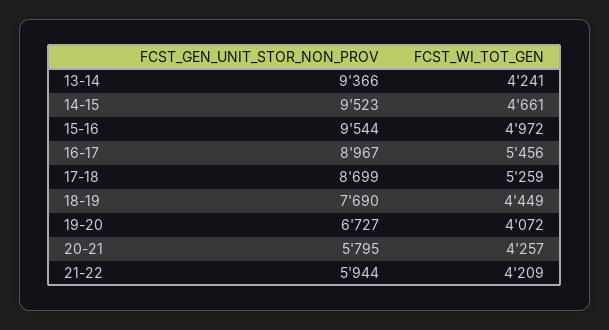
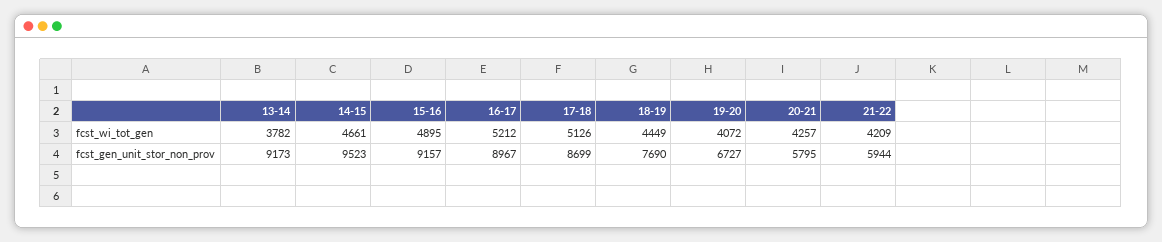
  {
    "FCST_GEN_UNIT_STOR_NON_PROV": {
-     "13-14": 9366,
+     "13-14": 9173,
      "14-15": 9523,
-     "15-16": 9544,
+     "15-16": 9157,
      "16-17": 8967,
      "17-18": 8699,
      "18-19": 7690,
      "19-20": 6727,
      "20-21": 5795,
      "21-22": 5944
    },
    "FCST_WI_TOT_GEN": {
-     "13-14": 4241,
+     "13-14": 3782,
      "14-15": 4661,
-     "15-16": 4972,
+     "15-16": 4895,
-     "16-17": 5456,
+     "16-17": 5212,
-     "17-18": 5259,
+     "17-18": 5126,
      "18-19": 4449,
      "19-20": 4072,
      "20-21": 4257,
      "21-22": 4209
    }
  }

